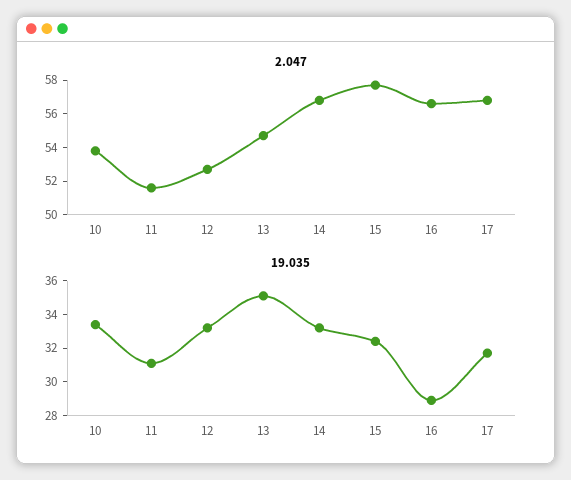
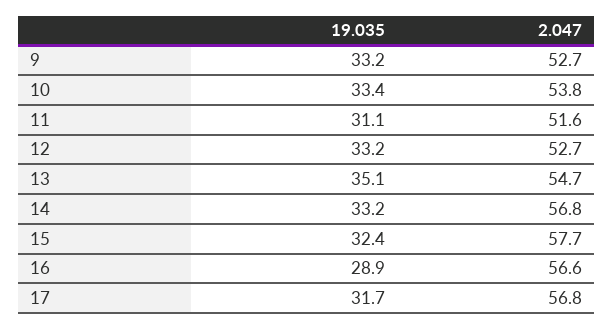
  {
    "2.047": {
      "10": 53.8,
      "11": 51.6,
      "12": 52.7,
      "13": 54.7,
      "14": 56.8,
      "15": 57.7,
      "16": 56.6,
-     "17": 56.8
+     "17": 56.8,
+     "9": 52.7
    },
    "19.035": {
      "10": 33.4,
      "11": 31.1,
      "12": 33.2,
      "13": 35.1,
      "14": 33.2,
      "15": 32.4,
      "16": 28.9,
-     "17": 31.7
+     "17": 31.7,
+     "9": 33.2
    }
  }

